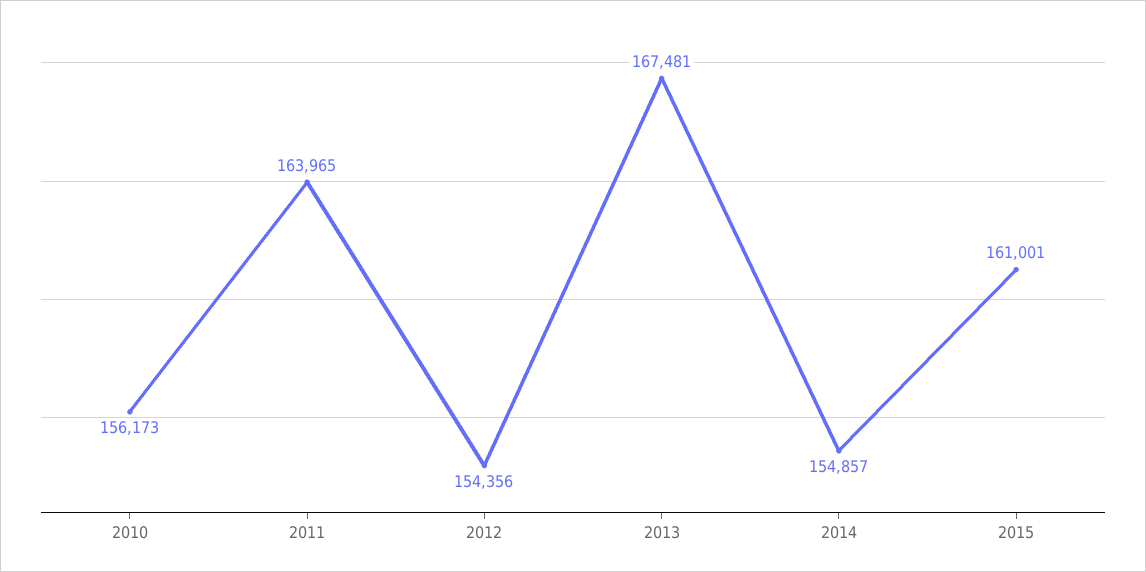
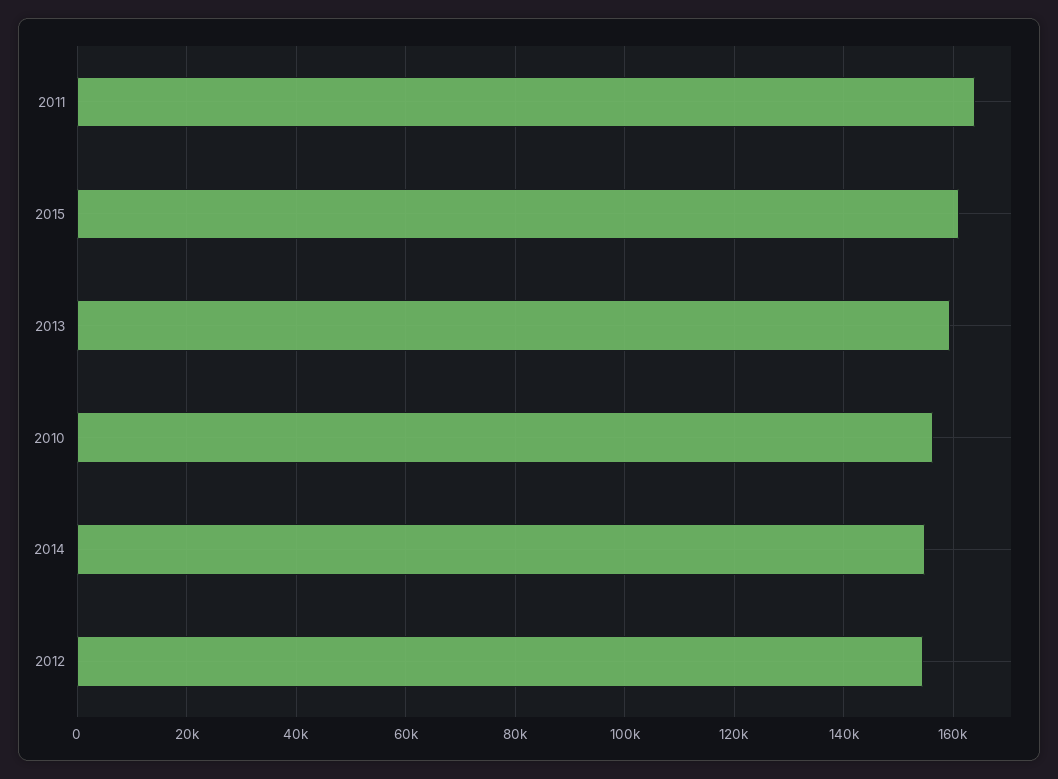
  {
    "2010": 156173,
    "2011": 163965,
    "2012": 154356,
-   "2013": 167481,
+   "2013": 160000,
    "2014": 154857,
    "2015": 161001
  }

